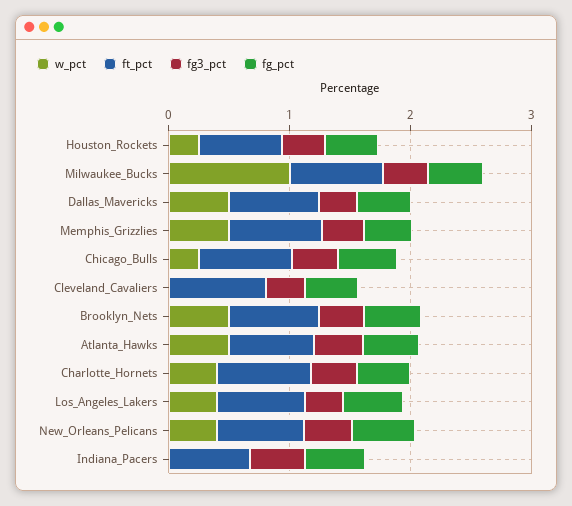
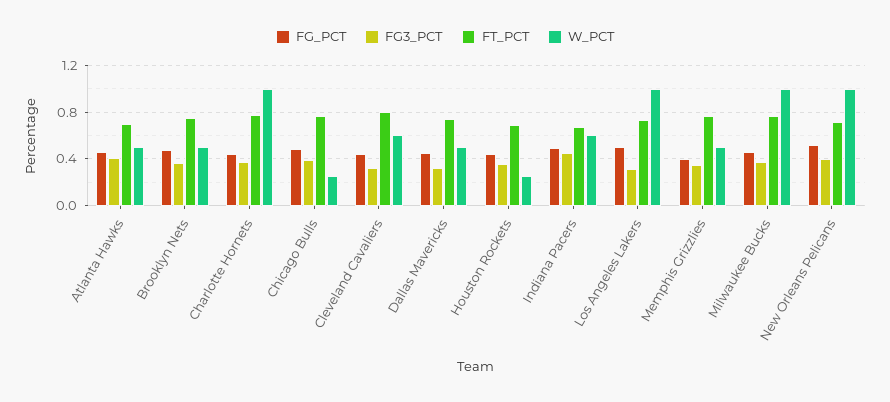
  {
    "w_pct": {
      "Houston_Rockets": 0.3,
      "Milwaukee_Bucks": 1,
      "Dallas_Mavericks": 0.5,
      "Memphis_Grizzlies": 0.5,
      "Chicago_Bulls": 0.3,
-     "Cleveland_Cavaliers": 0,
+     "Cleveland_Cavaliers": 0.6,
      "Brooklyn_Nets": 0.5,
      "Atlanta_Hawks": 0.5,
-     "Charlotte_Hornets": 0.4,
+     "Charlotte_Hornets": 1,
-     "Los_Angeles_Lakers": 0.4,
+     "Los_Angeles_Lakers": 1,
-     "New_Orleans_Pelicans": 0.4,
+     "New_Orleans_Pelicans": 1,
-     "Indiana_Pacers": 0
+     "Indiana_Pacers": 0.6
    },
    "ft_pct": {
      "Houston_Rockets": 0.7,
      "Milwaukee_Bucks": 0.8,
      "Dallas_Mavericks": 0.7,
      "Memphis_Grizzlies": 0.8,
      "Chicago_Bulls": 0.8,
      "Cleveland_Cavaliers": 0.8,
      "Brooklyn_Nets": 0.7,
      "Atlanta_Hawks": 0.7,
      "Charlotte_Hornets": 0.8,
      "Los_Angeles_Lakers": 0.7,
      "New_Orleans_Pelicans": 0.7,
      "Indiana_Pacers": 0.7
    },
    "fg3_pct": {
      "Houston_Rockets": 0.4,
      "Milwaukee_Bucks": 0.4,
      "Dallas_Mavericks": 0.3,
      "Memphis_Grizzlies": 0.4,
      "Chicago_Bulls": 0.4,
      "Cleveland_Cavaliers": 0.3,
      "Brooklyn_Nets": 0.4,
      "Atlanta_Hawks": 0.4,
      "Charlotte_Hornets": 0.4,
      "Los_Angeles_Lakers": 0.3,
      "New_Orleans_Pelicans": 0.4,
      "Indiana_Pacers": 0.5
    },
    "fg_pct": {
      "Houston_Rockets": 0.4,
      "Milwaukee_Bucks": 0.5,
      "Dallas_Mavericks": 0.4,
      "Memphis_Grizzlies": 0.4,
      "Chicago_Bulls": 0.5,
      "Cleveland_Cavaliers": 0.4,
      "Brooklyn_Nets": 0.5,
      "Atlanta_Hawks": 0.5,
      "Charlotte_Hornets": 0.4,
      "Los_Angeles_Lakers": 0.5,
      "New_Orleans_Pelicans": 0.5,
      "Indiana_Pacers": 0.5
    }
  }

